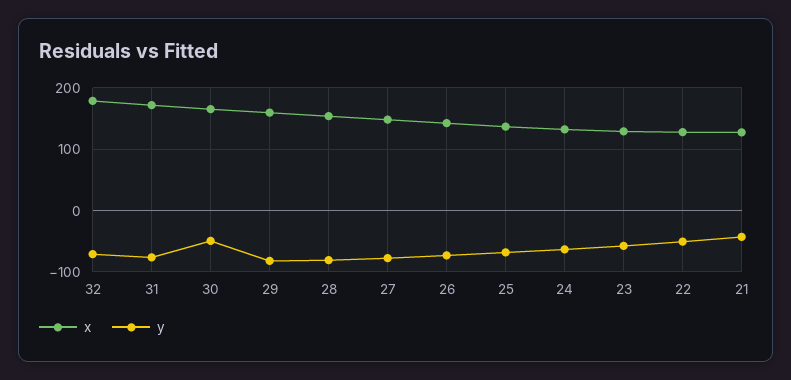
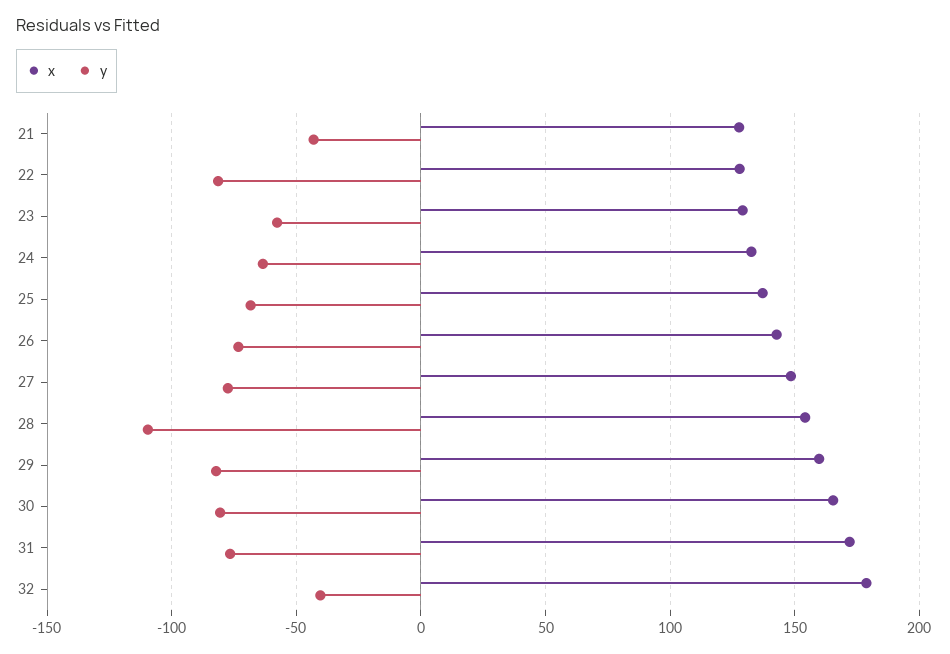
  {
    "x": {
      "32": 180,
      "31": 170,
      "30": 165,
      "29": 160,
      "28": 155,
      "27": 150,
      "26": 145,
      "25": 135,
      "24": 135,
      "23": 130,
      "22": 130,
      "21": 130
    },
    "y": {
-     "32": -70,
+     "32": -40,
      "31": -75,
-     "30": -50,
+     "30": -80,
      "29": -80,
-     "28": -80,
+     "28": -110,
      "27": -80,
      "26": -75,
      "25": -70,
      "24": -65,
      "23": -60,
-     "22": -50,
+     "22": -80,
      "21": -45
    }
  }

